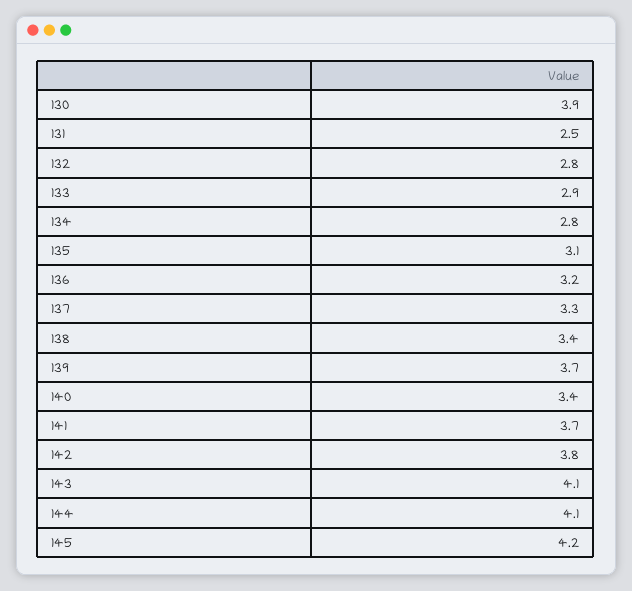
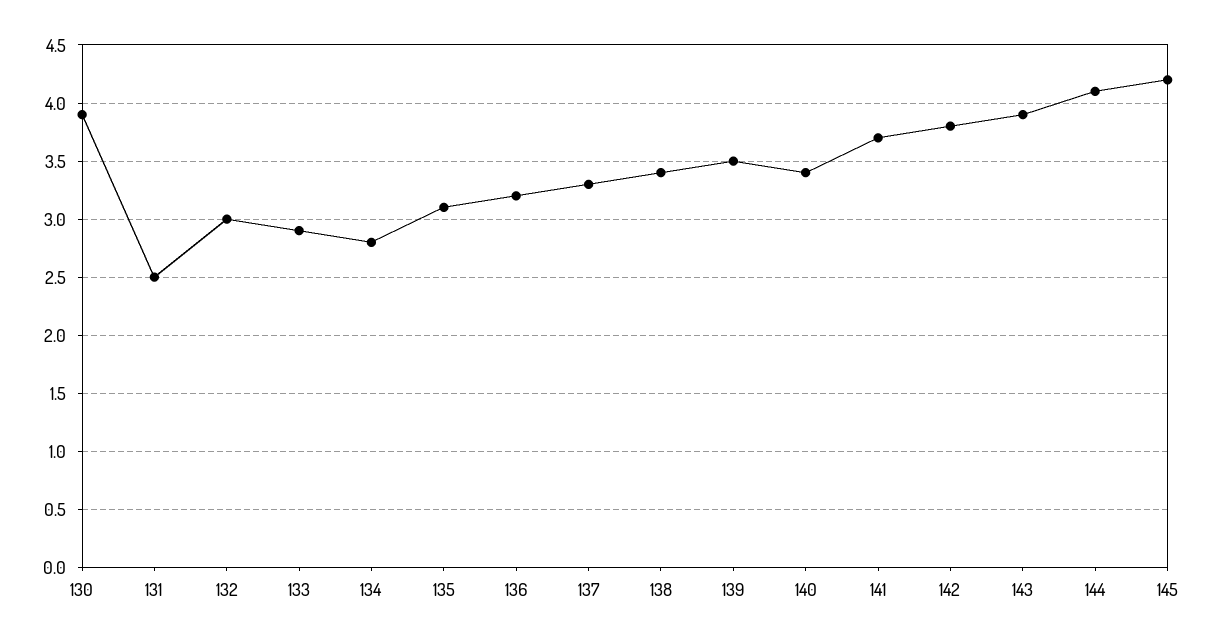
  {
    "130": 3.9,
    "131": 2.5,
-   "132": 2.8,
+   "132": 3,
    "133": 2.9,
    "134": 2.8,
    "135": 3.1,
    "136": 3.2,
    "137": 3.3,
    "138": 3.4,
-   "139": 3.7,
+   "139": 3.5,
    "140": 3.4,
    "141": 3.7,
    "142": 3.8,
-   "143": 4.1,
+   "143": 3.9,
    "144": 4.1,
    "145": 4.2
  }

